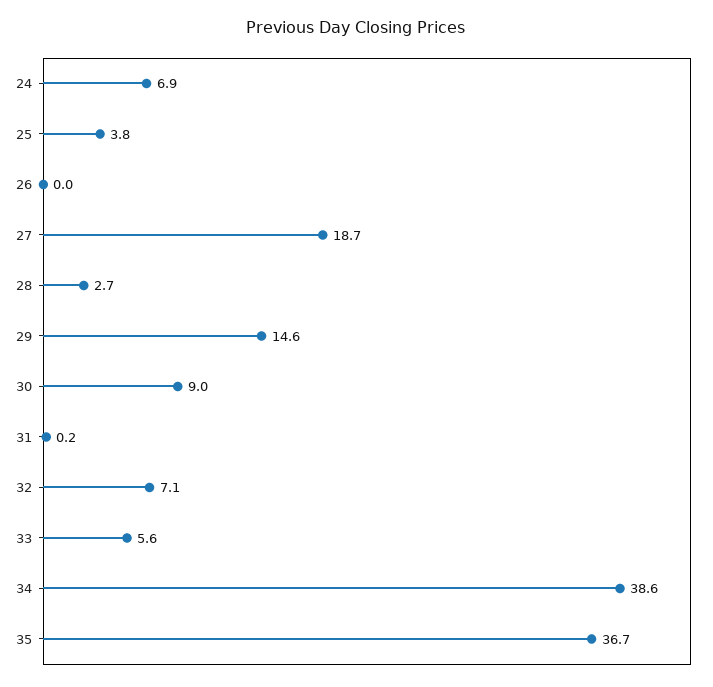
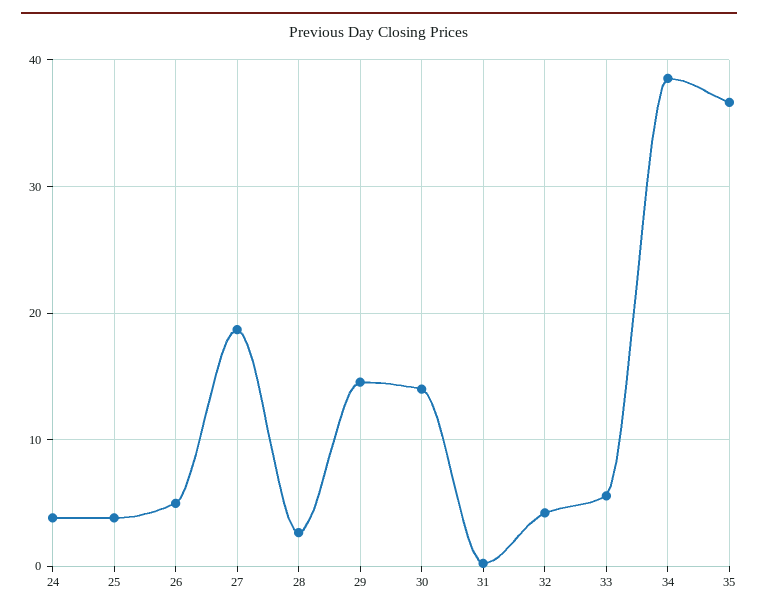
  {
-   "24": 6.9,
+   "24": 4,
    "25": 3.8,
-   "26": 0,
+   "26": 5,
    "27": 18.7,
    "28": 2.7,
    "29": 14.6,
-   "30": 9,
+   "30": 14,
    "31": 0.2,
-   "32": 7.1,
+   "32": 4,
    "33": 5.6,
    "34": 38.6,
    "35": 36.7
  }

